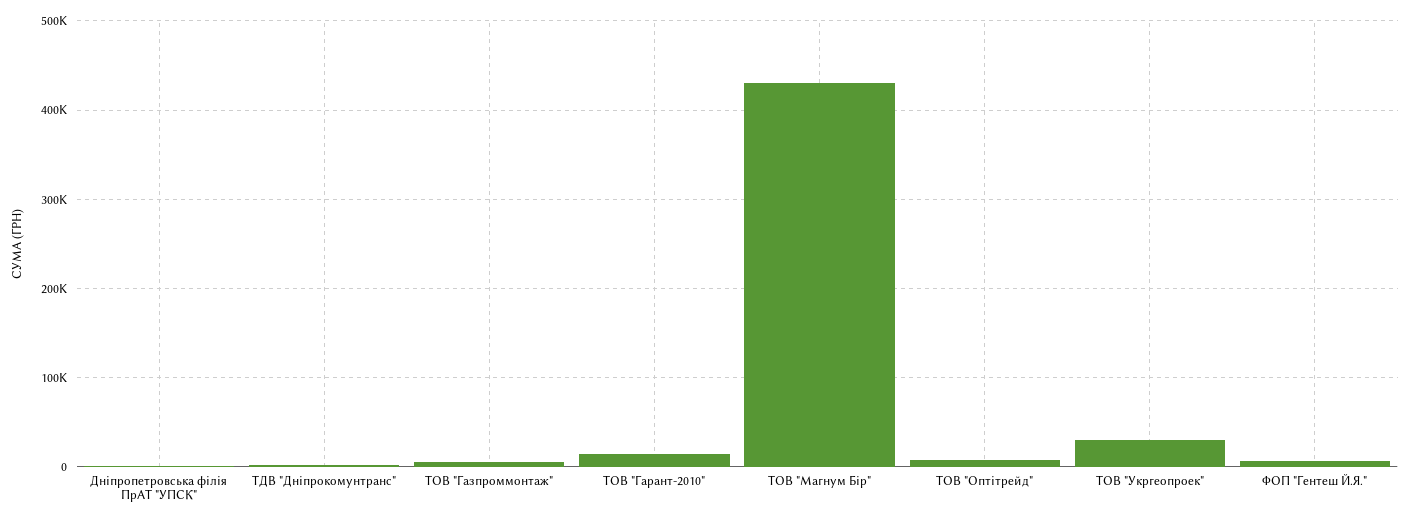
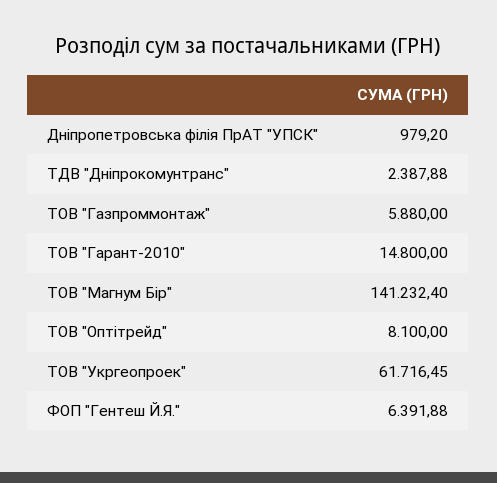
  {
    "Дніпропетровська філія ПрАТ \"УПСК\"": 979.2,
    "ТДВ \"Дніпрокомунтранс\"": 2387.88,
    "ТОВ \"Газпроммонтаж\"": 5880,
    "ТОВ \"Гарант-2010\"": 14800,
-   "ТОВ \"Магнум Бір\"": 430000,
+   "ТОВ \"Магнум Бір\"": 141232.4,
    "ТОВ \"Оптітрейд\"": 8100,
-   "ТОВ \"Укргеопроек\"": 30000,
+   "ТОВ \"Укргеопроек\"": 61716.45,
    "ФОП \"Гентеш Й.Я.\"": 6391.88
  }

